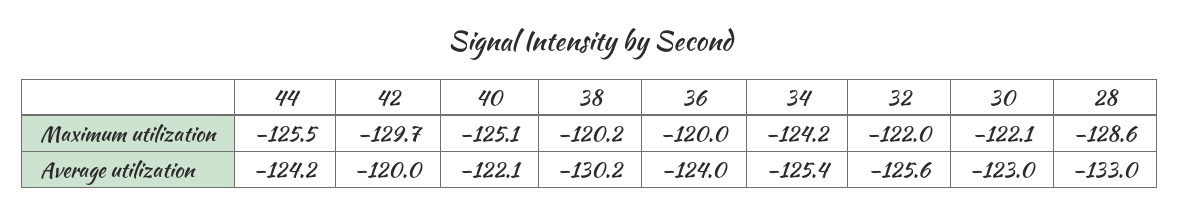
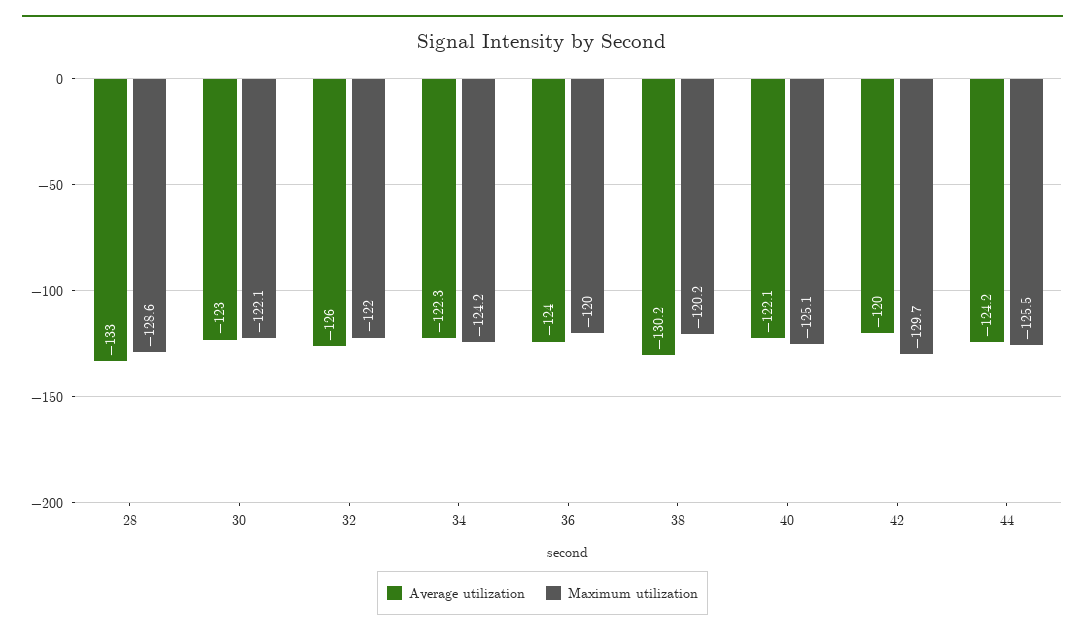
  {
    "Maximum utilization": {
      "44": -125.5,
      "42": -129.7,
      "40": -125.1,
      "38": -120.2,
      "36": -120,
      "34": -124.2,
      "32": -122,
      "30": -122.1,
      "28": -128.6
    },
    "Average utilization": {
      "44": -124.2,
      "42": -120,
      "40": -122.1,
      "38": -130.2,
      "36": -124,
-     "34": -125.4,
+     "34": -122.3,
-     "32": -125.6,
+     "32": -126,
      "30": -123,
      "28": -133
    }
  }

